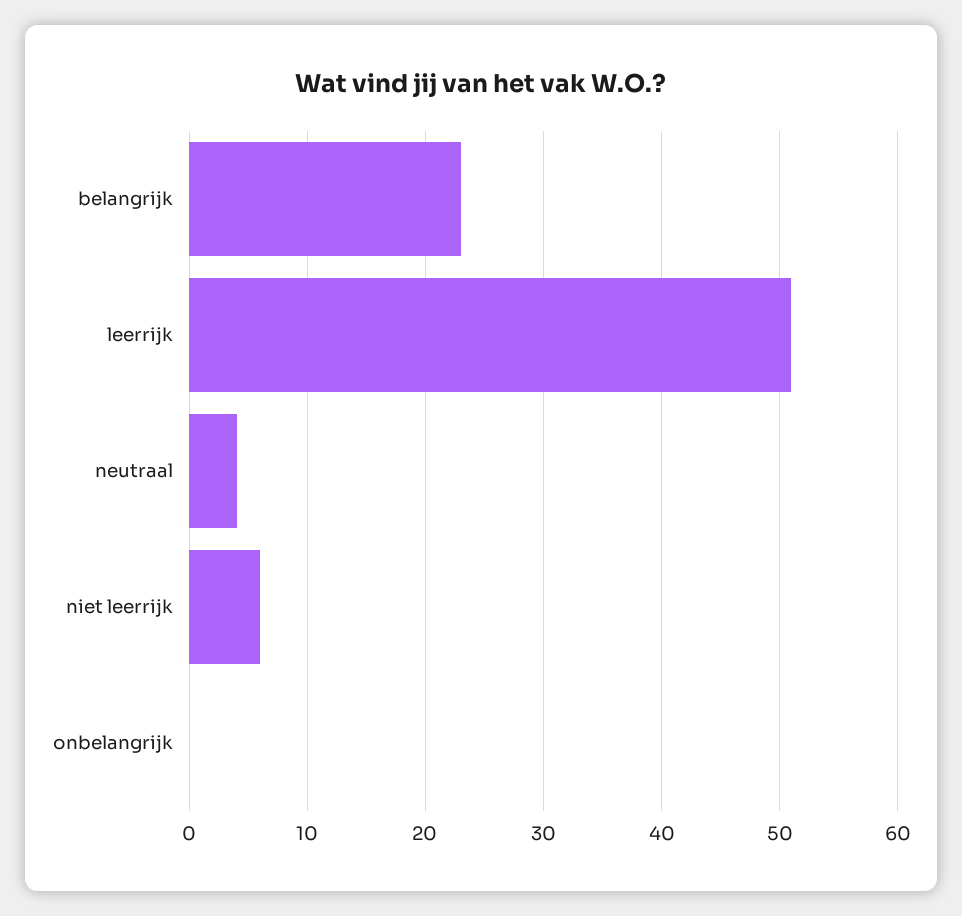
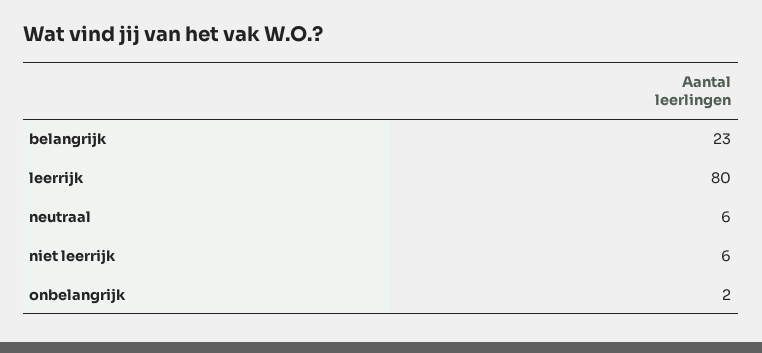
  {
    "belangrijk": 23,
-   "leerrijk": 51,
+   "leerrijk": 80,
-   "neutraal": 4,
+   "neutraal": 6,
    "niet leerrijk": 6,
-   "onbelangrijk": 0
+   "onbelangrijk": 2
  }

